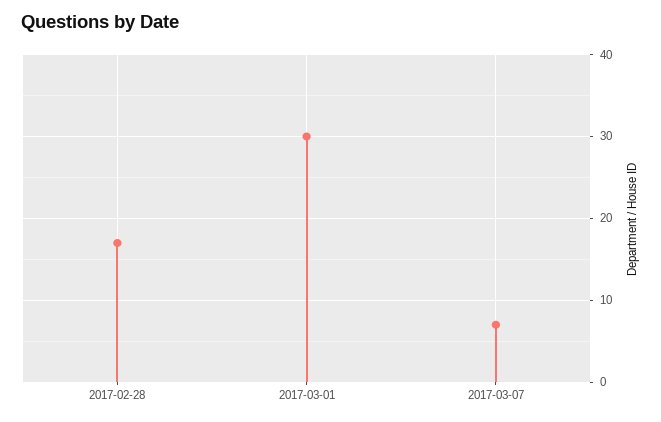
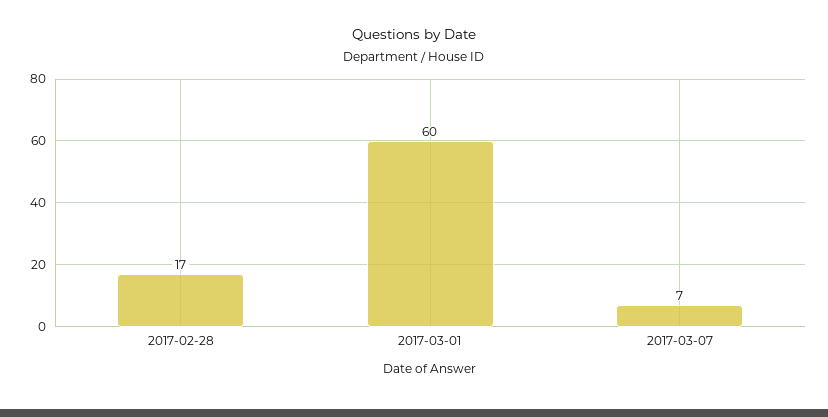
  {
    "2017-02-28": 17,
-   "2017-03-01": 30,
+   "2017-03-01": 60,
    "2017-03-07": 7
  }

